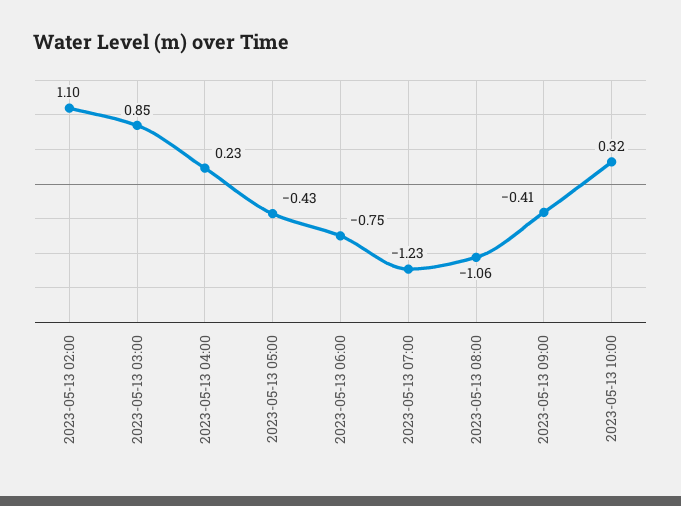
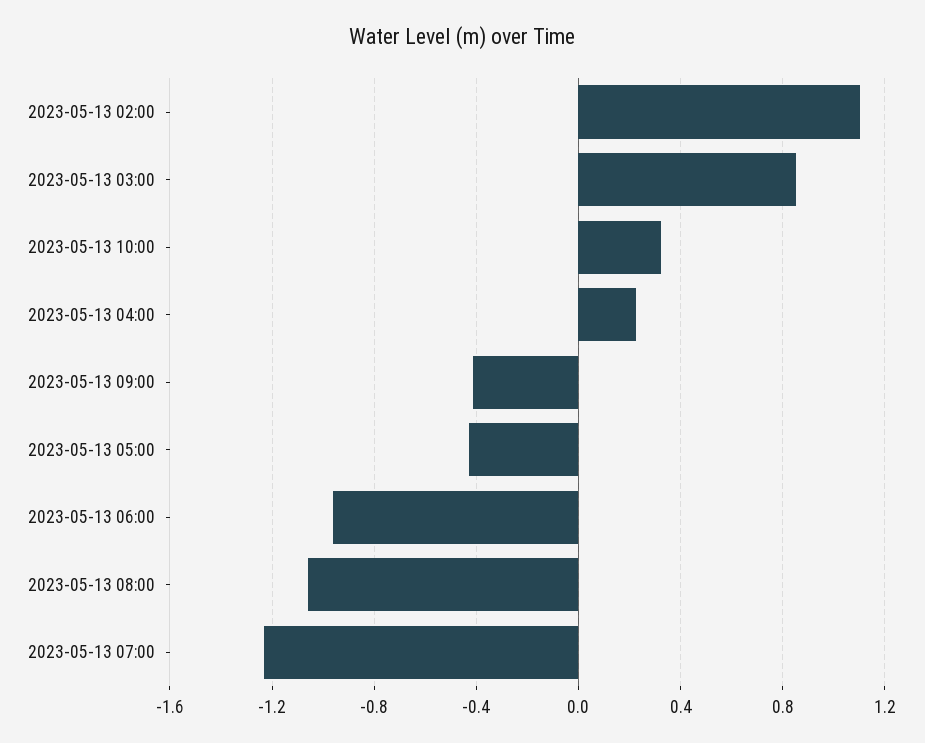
  {
    "2023-05-13 02:00": 1.1,
    "2023-05-13 03:00": 0.85,
    "2023-05-13 04:00": 0.23,
    "2023-05-13 05:00": -0.43,
-   "2023-05-13 06:00": -0.75,
+   "2023-05-13 06:00": -0.95,
    "2023-05-13 07:00": -1.23,
    "2023-05-13 08:00": -1.06,
    "2023-05-13 09:00": -0.41,
    "2023-05-13 10:00": 0.32
  }

